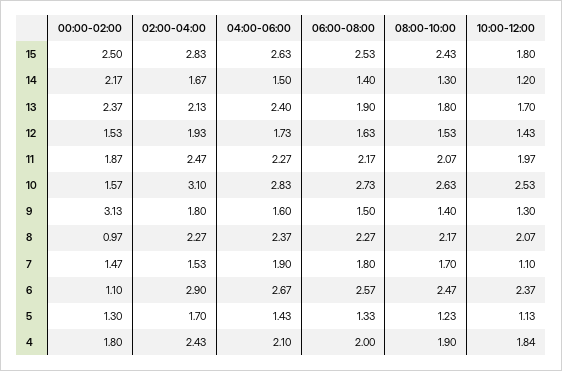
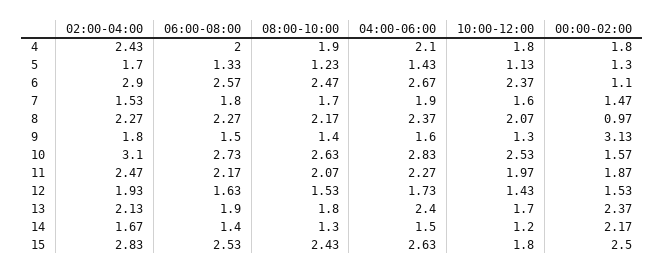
  {
    "00:00-02:00": {
      "15": 2.5,
      "14": 2.17,
      "13": 2.37,
      "12": 1.53,
      "11": 1.87,
      "10": 1.57,
      "9": 3.13,
      "8": 0.97,
      "7": 1.47,
      "6": 1.1,
      "5": 1.3,
      "4": 1.8
    },
    "02:00-04:00": {
      "15": 2.83,
      "14": 1.67,
      "13": 2.13,
      "12": 1.93,
      "11": 2.47,
      "10": 3.1,
      "9": 1.8,
      "8": 2.27,
      "7": 1.53,
      "6": 2.9,
      "5": 1.7,
      "4": 2.43
    },
    "04:00-06:00": {
      "15": 2.63,
      "14": 1.5,
      "13": 2.4,
      "12": 1.73,
      "11": 2.27,
      "10": 2.83,
      "9": 1.6,
      "8": 2.37,
      "7": 1.9,
      "6": 2.67,
      "5": 1.43,
      "4": 2.1
    },
    "06:00-08:00": {
      "15": 2.53,
      "14": 1.4,
      "13": 1.9,
      "12": 1.63,
      "11": 2.17,
      "10": 2.73,
      "9": 1.5,
      "8": 2.27,
      "7": 1.8,
      "6": 2.57,
      "5": 1.33,
      "4": 2
    },
    "08:00-10:00": {
      "15": 2.43,
      "14": 1.3,
      "13": 1.8,
      "12": 1.53,
      "11": 2.07,
      "10": 2.63,
      "9": 1.4,
      "8": 2.17,
      "7": 1.7,
      "6": 2.47,
      "5": 1.23,
      "4": 1.9
    },
    "10:00-12:00": {
      "15": 1.8,
      "14": 1.2,
      "13": 1.7,
      "12": 1.43,
      "11": 1.97,
      "10": 2.53,
      "9": 1.3,
      "8": 2.07,
-     "7": 1.1,
+     "7": 1.6,
      "6": 2.37,
      "5": 1.13,
-     "4": 1.84
+     "4": 1.8
    }
  }

